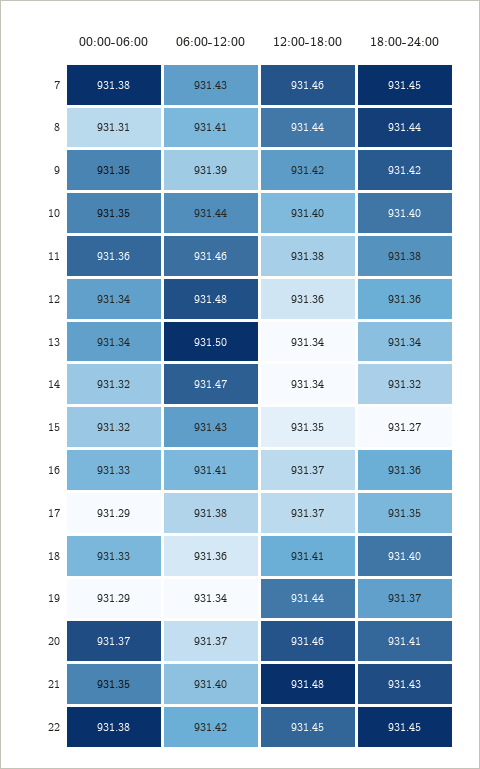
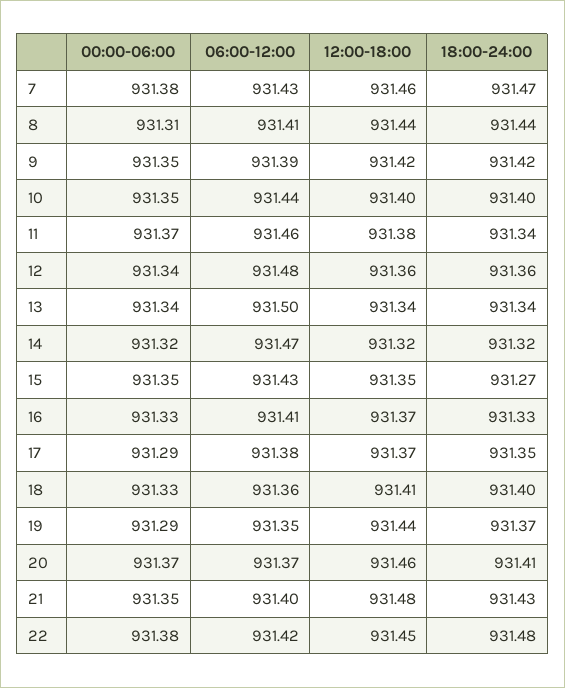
  {
    "00:00-06:00": {
      "7": 931.38,
      "8": 931.31,
      "9": 931.35,
      "10": 931.35,
-     "11": 931.36,
+     "11": 931.37,
      "12": 931.34,
      "13": 931.34,
      "14": 931.32,
-     "15": 931.32,
+     "15": 931.35,
      "16": 931.33,
      "17": 931.29,
      "18": 931.33,
      "19": 931.29,
      "20": 931.37,
      "21": 931.35,
      "22": 931.38
    },
    "06:00-12:00": {
      "7": 931.43,
      "8": 931.41,
      "9": 931.39,
      "10": 931.44,
      "11": 931.46,
      "12": 931.48,
      "13": 931.5,
      "14": 931.47,
      "15": 931.43,
      "16": 931.41,
      "17": 931.38,
      "18": 931.36,
-     "19": 931.34,
+     "19": 931.35,
      "20": 931.37,
      "21": 931.4,
      "22": 931.42
    },
    "12:00-18:00": {
      "7": 931.46,
      "8": 931.44,
      "9": 931.42,
      "10": 931.4,
      "11": 931.38,
      "12": 931.36,
      "13": 931.34,
-     "14": 931.34,
+     "14": 931.32,
      "15": 931.35,
      "16": 931.37,
      "17": 931.37,
      "18": 931.41,
      "19": 931.44,
      "20": 931.46,
      "21": 931.48,
      "22": 931.45
    },
    "18:00-24:00": {
-     "7": 931.45,
+     "7": 931.47,
      "8": 931.44,
      "9": 931.42,
      "10": 931.4,
-     "11": 931.38,
+     "11": 931.34,
      "12": 931.36,
      "13": 931.34,
      "14": 931.32,
      "15": 931.27,
-     "16": 931.36,
+     "16": 931.33,
      "17": 931.35,
      "18": 931.4,
      "19": 931.37,
      "20": 931.41,
      "21": 931.43,
-     "22": 931.45
+     "22": 931.48
    }
  }

